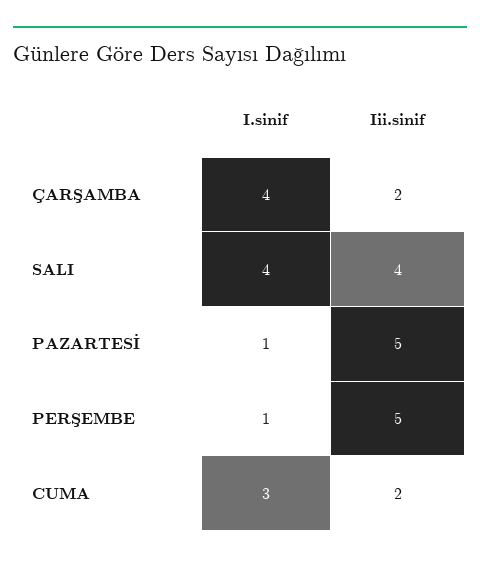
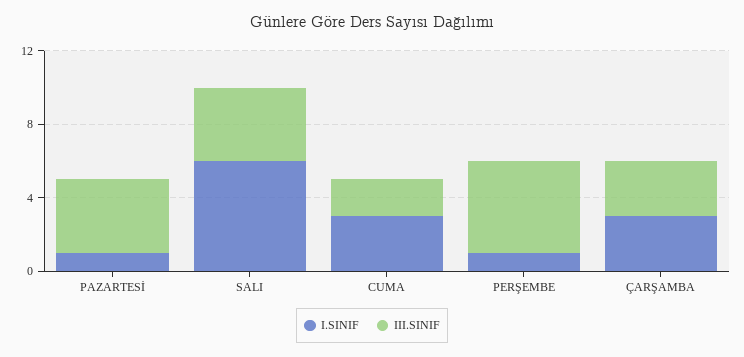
  {
    "I.sinif": {
-     "ÇARŞAMBA": 4,
+     "ÇARŞAMBA": 3,
-     "SALI": 4,
+     "SALI": 6,
      "PAZARTESİ": 1,
      "PERŞEMBE": 1,
      "CUMA": 3
    },
    "Iii.sinif": {
-     "ÇARŞAMBA": 2,
+     "ÇARŞAMBA": 3,
      "SALI": 4,
-     "PAZARTESİ": 5,
+     "PAZARTESİ": 4,
      "PERŞEMBE": 5,
      "CUMA": 2
    }
  }

